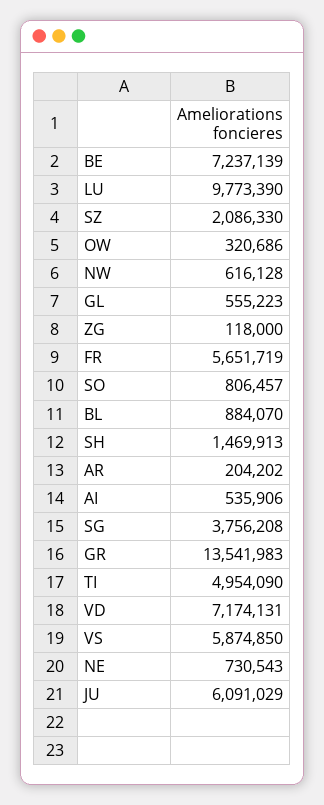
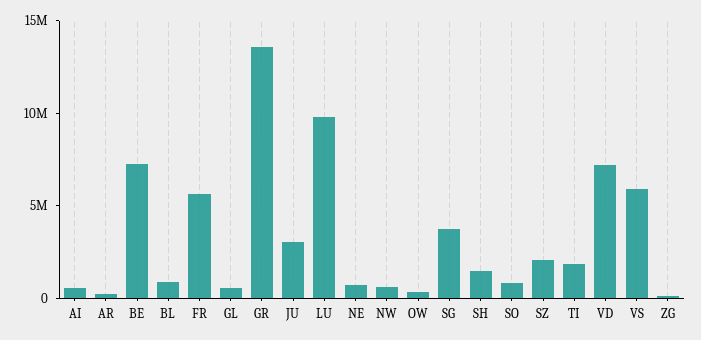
  {
    "BE": 7237139,
    "LU": 9773390,
    "SZ": 2086330,
    "OW": 320686,
    "NW": 616128,
    "GL": 555223,
    "ZG": 118000,
    "FR": 5651719,
    "SO": 806457,
    "BL": 884070,
    "SH": 1469913,
    "AR": 204202,
    "AI": 535906,
    "SG": 3756208,
    "GR": 13541983,
-   "TI": 4954090,
+   "TI": 2000000,
    "VD": 7174131,
    "VS": 5874850,
    "NE": 730543,
-   "JU": 6091029
+   "JU": 3000000
  }

